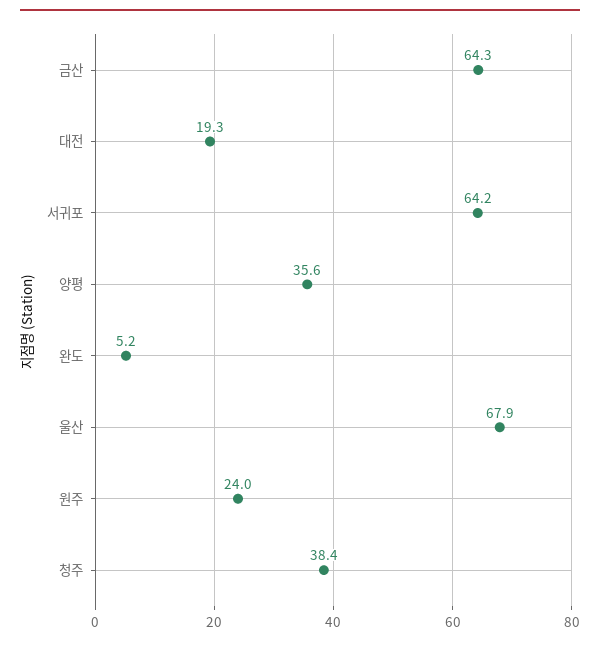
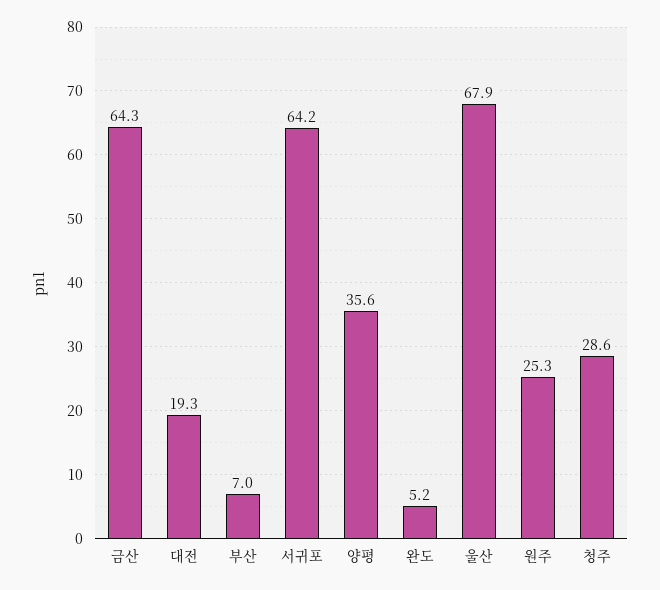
  {
    "금산": 64.3,
    "대전": 19.3,
    "서귀포": 64.2,
    "양평": 35.6,
    "완도": 5.2,
    "울산": 67.9,
-   "원주": 24,
+   "원주": 25.3,
-   "청주": 38.4
+   "청주": 28.6,
+   "부산": 7
  }

